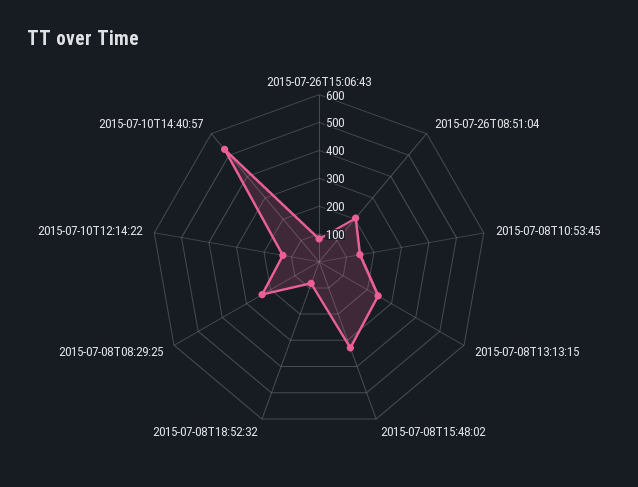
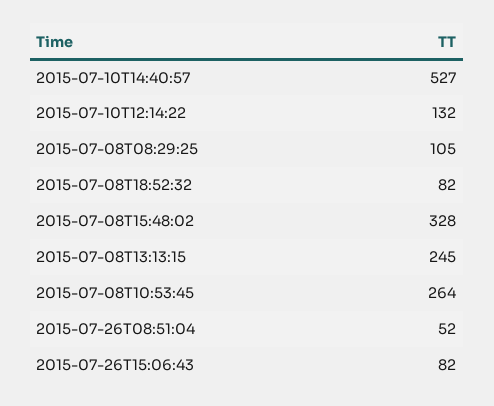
  {
    "2015-07-26T15:06:43": 82,
-   "2015-07-26T08:51:04": 200,
+   "2015-07-26T08:51:04": 52,
-   "2015-07-08T10:53:45": 150,
+   "2015-07-08T10:53:45": 264,
    "2015-07-08T13:13:15": 245,
    "2015-07-08T15:48:02": 328,
    "2015-07-08T18:52:32": 82,
-   "2015-07-08T08:29:25": 250,
+   "2015-07-08T08:29:25": 105,
    "2015-07-10T12:14:22": 132,
    "2015-07-10T14:40:57": 527
  }

